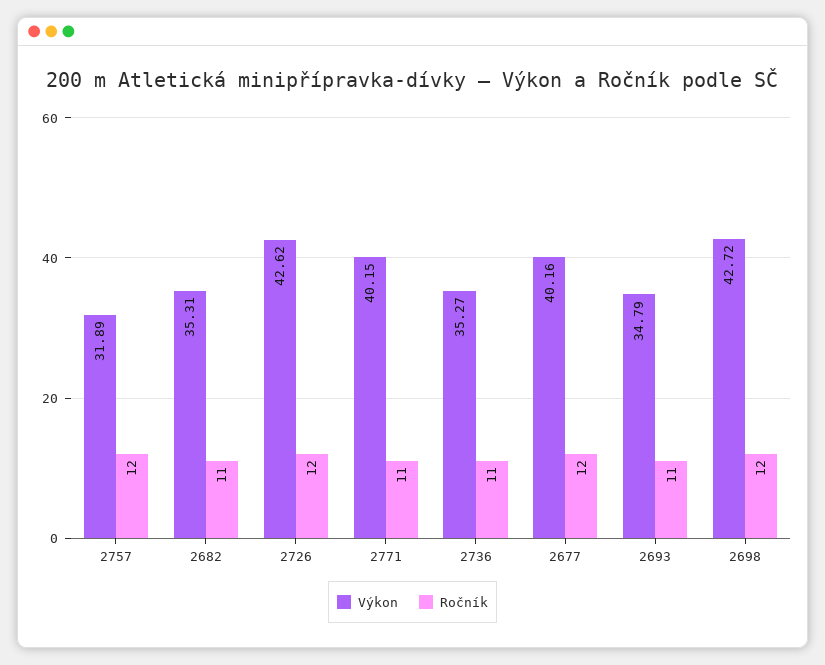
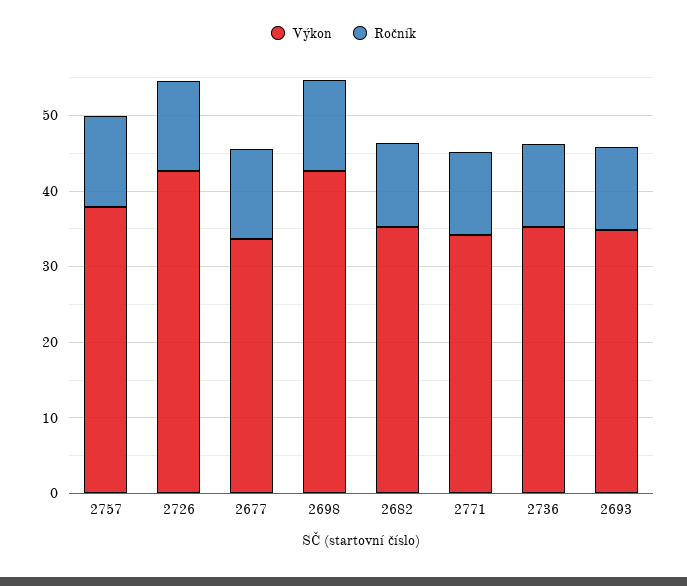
  {
    "Výkon": {
-     "2757": 31.89,
+     "2757": 38,
      "2682": 35.31,
      "2726": 42.62,
-     "2771": 40.15,
+     "2771": 34,
      "2736": 35.27,
-     "2677": 40.16,
+     "2677": 34,
      "2693": 34.79,
      "2698": 42.72
    },
    "Ročník": {
      "2757": 12,
      "2682": 11,
      "2726": 12,
      "2771": 11,
      "2736": 11,
      "2677": 12,
      "2693": 11,
      "2698": 12
    }
  }

